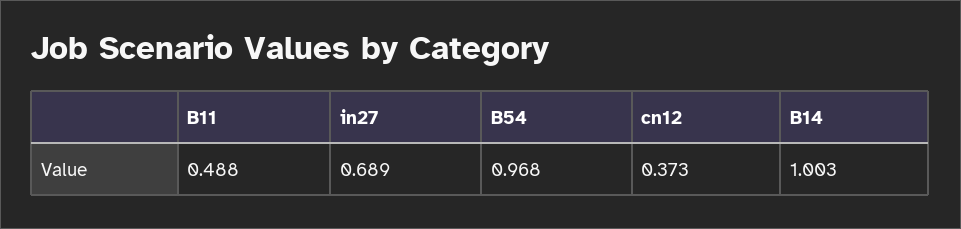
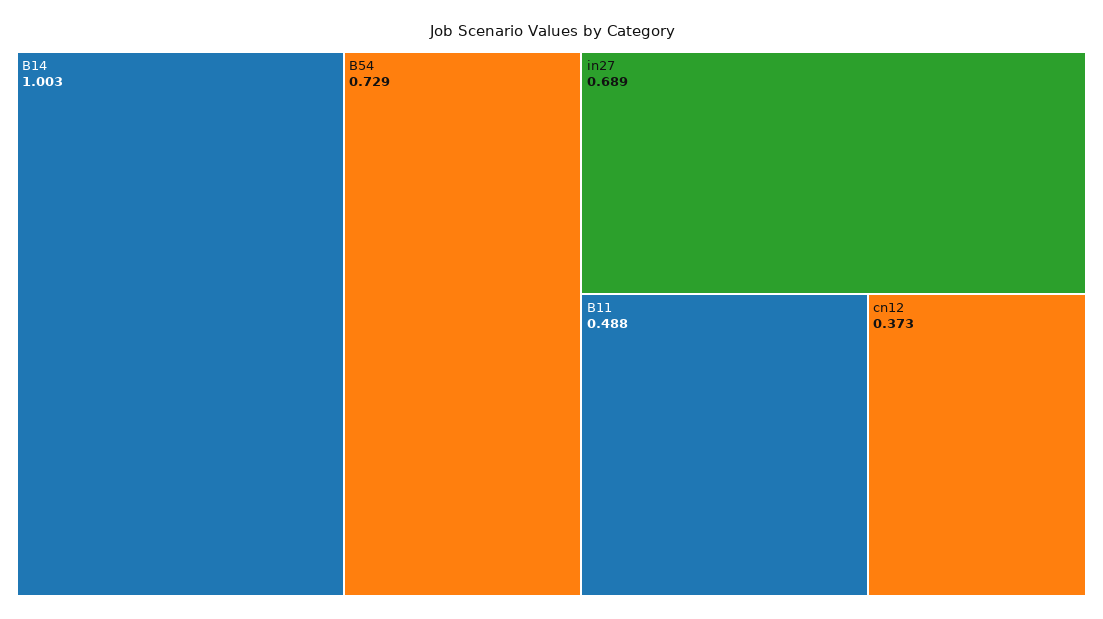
  {
    "B11": 0.488,
    "in27": 0.689,
-   "B54": 0.968,
+   "B54": 0.729,
    "cn12": 0.373,
    "B14": 1.003
  }

